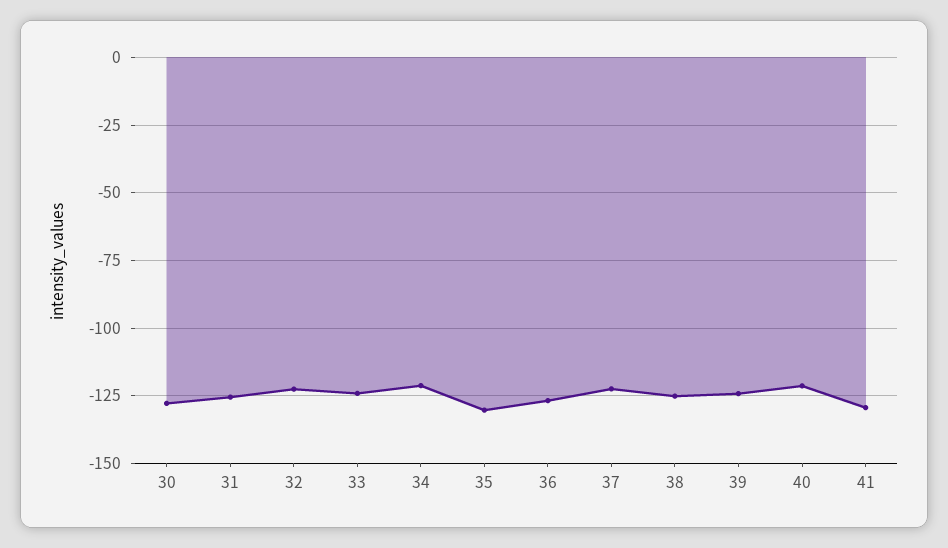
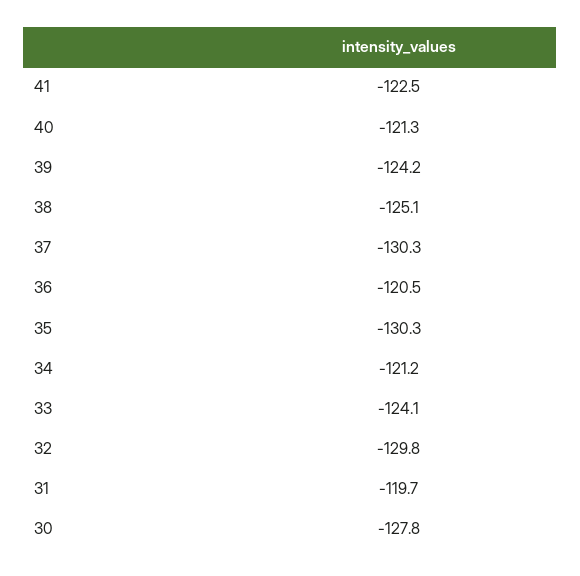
  {
    "30": -127.8,
-   "31": -125,
+   "31": -119.7,
-   "32": -122.5,
+   "32": -129.8,
    "33": -124.1,
    "34": -121.2,
    "35": -130.3,
-   "36": -127.5,
+   "36": -120.5,
-   "37": -122.5,
+   "37": -130.3,
    "38": -125.1,
    "39": -124.2,
    "40": -121.3,
-   "41": -130
+   "41": -122.5
  }

